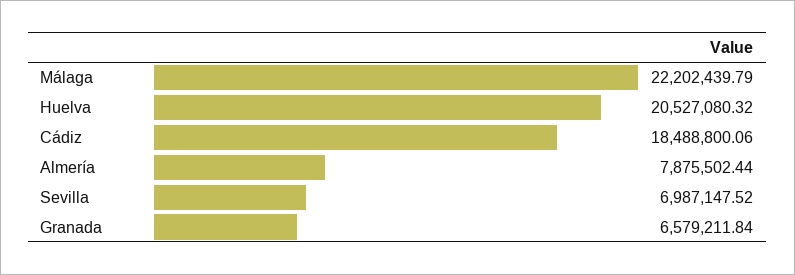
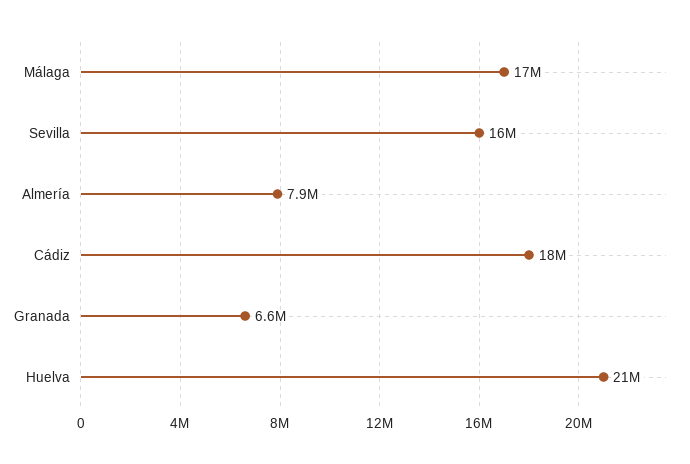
  {
-   "Málaga": 22202439.79,
+   "Málaga": 17000000,
    "Huelva": 20527080.32,
    "Cádiz": 18488800.06,
    "Almería": 7875502.44,
-   "Sevilla": 6987147.52,
+   "Sevilla": 16000000,
    "Granada": 6579211.84
  }

